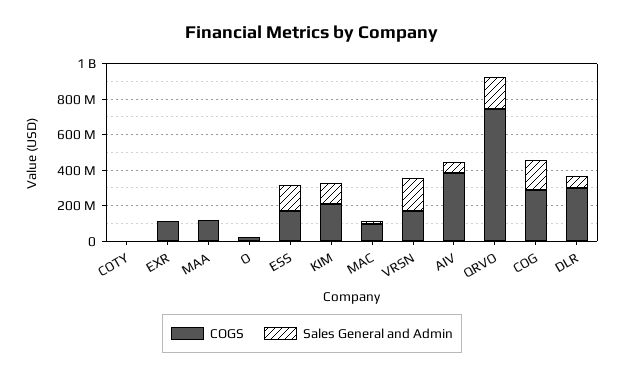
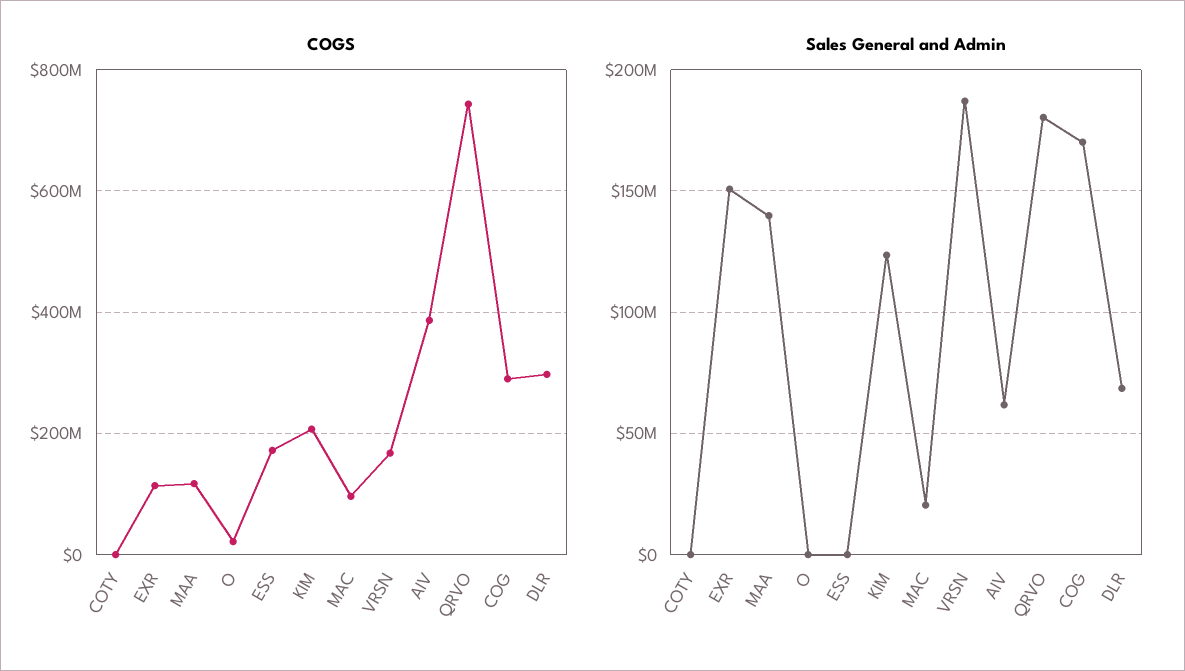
  {
    "COGS": {
      "COTY": 0,
      "EXR": 120000000,
      "MAA": 120000000,
      "O": 20000000,
      "ESS": 180000000,
      "KIM": 200000000,
      "MAC": 100000000,
      "VRSN": 160000000,
      "AIV": 380000000,
      "QRVO": 740000000,
      "COG": 300000000,
      "DLR": 300000000
    },
    "Sales General and Admin": {
      "COTY": 0,
-     "EXR": 0,
+     "EXR": 150000000,
-     "MAA": 0,
+     "MAA": 140000000,
      "O": 0,
-     "ESS": 150000000,
+     "ESS": 0,
      "KIM": 125000000,
      "MAC": 20000000,
      "VRSN": 185000000,
      "AIV": 60000000,
      "QRVO": 180000000,
      "COG": 170000000,
      "DLR": 70000000
    }
  }

